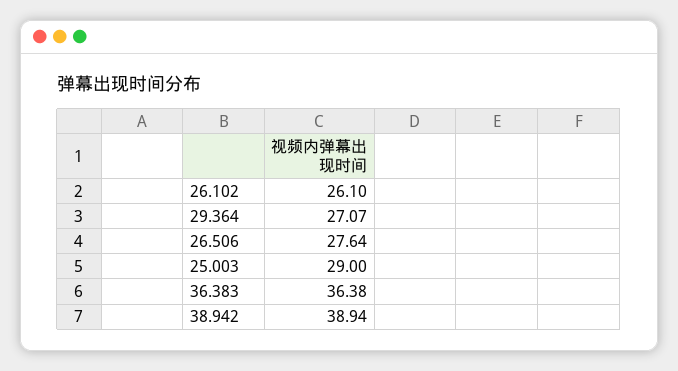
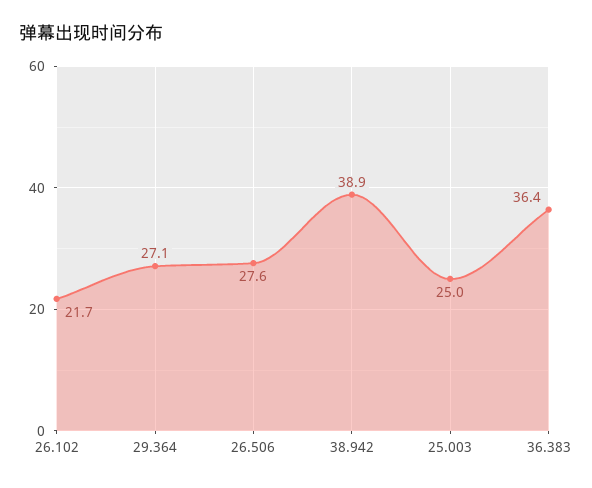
  {
-   "26.102": 26.1,
+   "26.102": 21.7,
    "29.364": 27.07,
    "26.506": 27.64,
-   "25.003": 29,
+   "25.003": 25,
    "36.383": 36.38,
    "38.942": 38.94
  }

